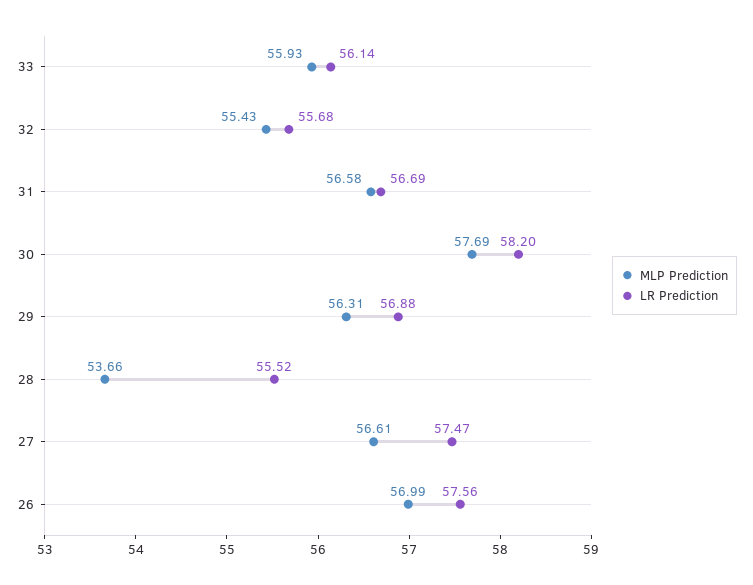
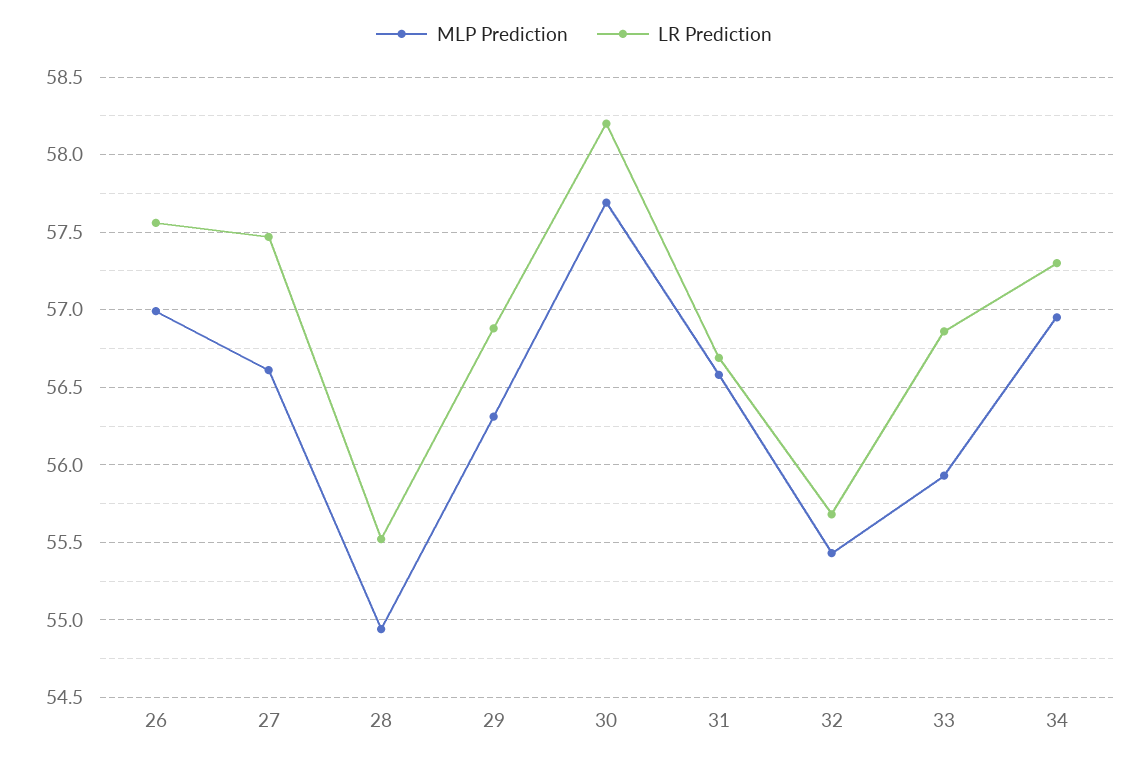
  {
    "MLP Prediction": {
      "33": 55.93,
      "32": 55.43,
      "31": 56.58,
      "30": 57.69,
      "29": 56.31,
-     "28": 53.66,
+     "28": 54.95,
      "27": 56.61,
-     "26": 56.99
+     "26": 56.99,
+     "34": 56.95
    },
    "LR Prediction": {
-     "33": 56.14,
+     "33": 56.85,
      "32": 55.68,
      "31": 56.69,
      "30": 58.2,
      "29": 56.88,
      "28": 55.52,
      "27": 57.47,
-     "26": 57.56
+     "26": 57.56,
+     "34": 57.3
    }
  }

